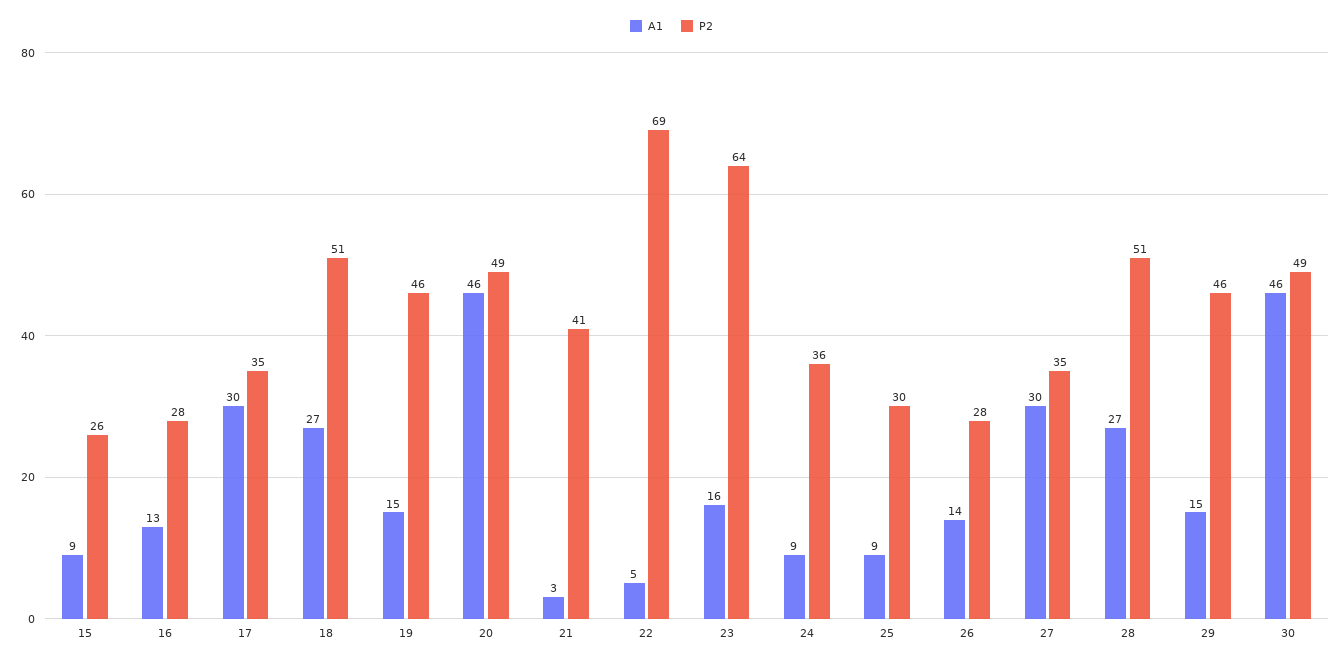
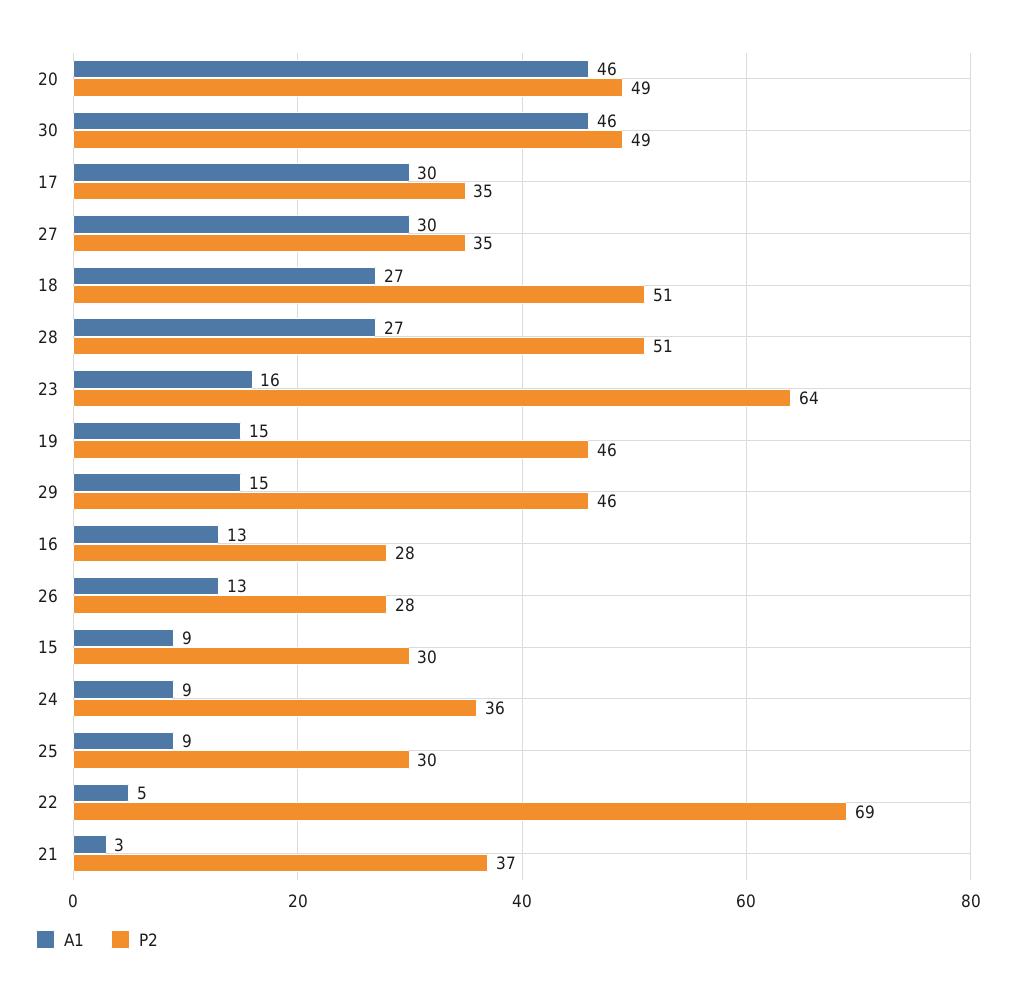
  {
    "A1": {
      "15": 9,
      "16": 13,
      "17": 30,
      "18": 27,
      "19": 15,
      "20": 46,
      "21": 3,
      "22": 5,
      "23": 16,
      "24": 9,
      "25": 9,
-     "26": 14,
+     "26": 13,
      "27": 30,
      "28": 27,
      "29": 15,
      "30": 46
    },
    "P2": {
-     "15": 26,
+     "15": 30,
      "16": 28,
      "17": 35,
      "18": 51,
      "19": 46,
      "20": 49,
-     "21": 41,
+     "21": 37,
      "22": 69,
      "23": 64,
      "24": 36,
      "25": 30,
      "26": 28,
      "27": 35,
      "28": 51,
      "29": 46,
      "30": 49
    }
  }

